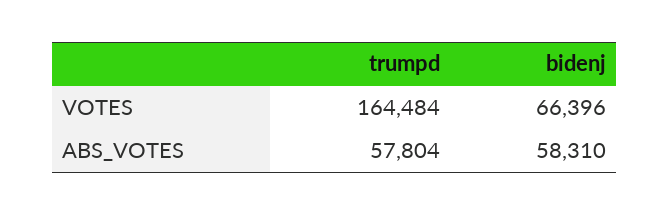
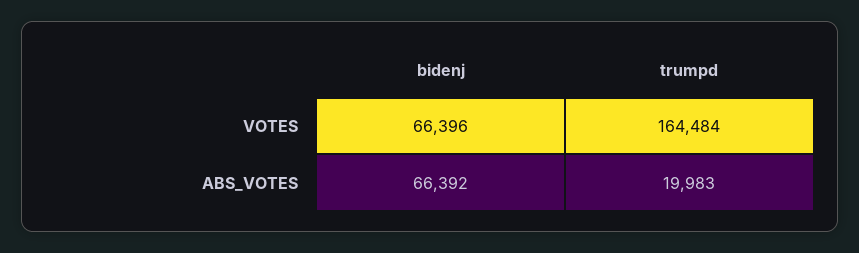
  {
    "trumpd": {
      "VOTES": 164484,
-     "ABS_VOTES": 57804
+     "ABS_VOTES": 19983
    },
    "bidenj": {
      "VOTES": 66396,
-     "ABS_VOTES": 58310
+     "ABS_VOTES": 66392
    }
  }

